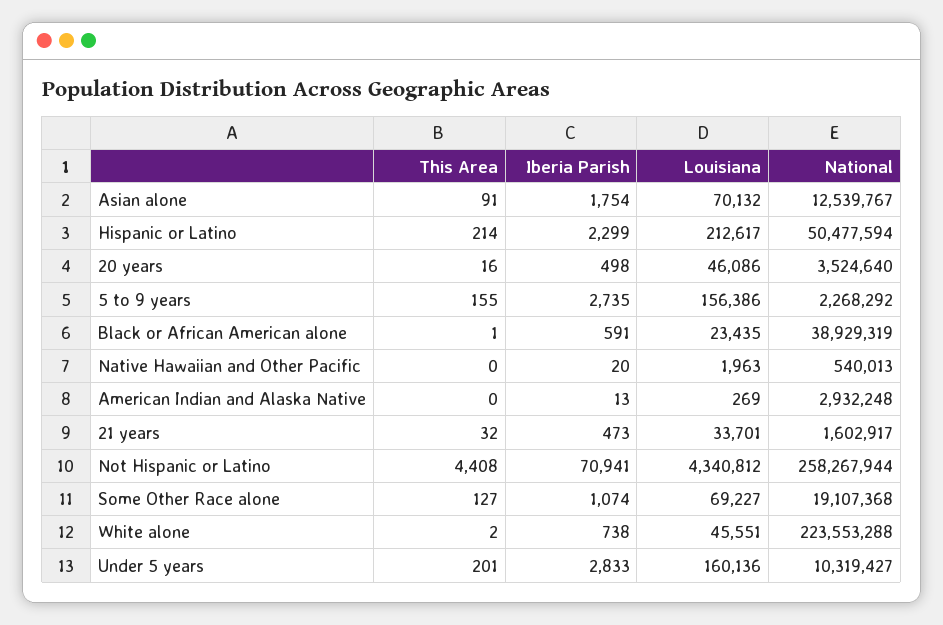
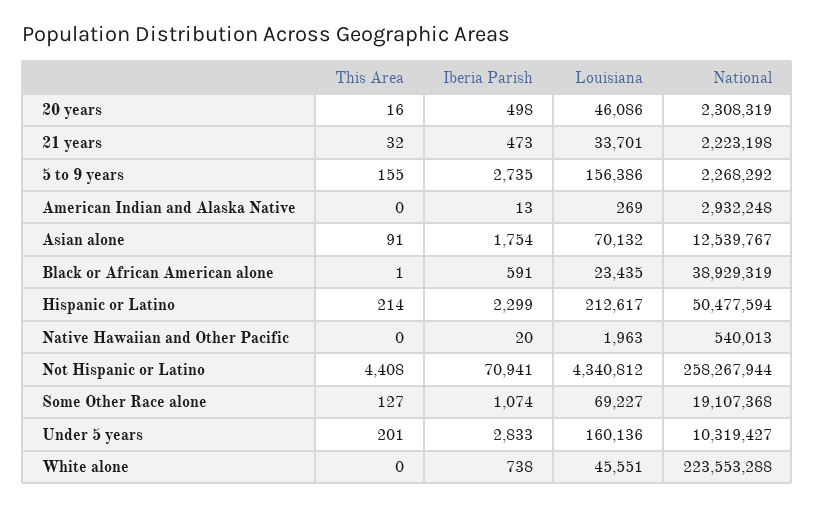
  {
    "This Area": {
      "Asian alone": 91,
      "Hispanic or Latino": 214,
      "20 years": 16,
      "5 to 9 years": 155,
      "Black or African American alone": 1,
      "Native Hawaiian and Other Pacific": 0,
      "American Indian and Alaska Native": 0,
      "21 years": 32,
      "Not Hispanic or Latino": 4408,
      "Some Other Race alone": 127,
-     "White alone": 2,
+     "White alone": 0,
      "Under 5 years": 201
    },
    "Iberia Parish": {
      "Asian alone": 1754,
      "Hispanic or Latino": 2299,
      "20 years": 498,
      "5 to 9 years": 2735,
      "Black or African American alone": 591,
      "Native Hawaiian and Other Pacific": 20,
      "American Indian and Alaska Native": 13,
      "21 years": 473,
      "Not Hispanic or Latino": 70941,
      "Some Other Race alone": 1074,
      "White alone": 738,
      "Under 5 years": 2833
    },
    "Louisiana": {
      "Asian alone": 70132,
      "Hispanic or Latino": 212617,
      "20 years": 46086,
      "5 to 9 years": 156386,
      "Black or African American alone": 23435,
      "Native Hawaiian and Other Pacific": 1963,
      "American Indian and Alaska Native": 269,
      "21 years": 33701,
      "Not Hispanic or Latino": 4340812,
      "Some Other Race alone": 69227,
      "White alone": 45551,
      "Under 5 years": 160136
    },
    "National": {
      "Asian alone": 12539767,
      "Hispanic or Latino": 50477594,
-     "20 years": 3524640,
+     "20 years": 2308319,
      "5 to 9 years": 2268292,
      "Black or African American alone": 38929319,
      "Native Hawaiian and Other Pacific": 540013,
      "American Indian and Alaska Native": 2932248,
-     "21 years": 1602917,
+     "21 years": 2223198,
      "Not Hispanic or Latino": 258267944,
      "Some Other Race alone": 19107368,
      "White alone": 223553288,
      "Under 5 years": 10319427
    }
  }

